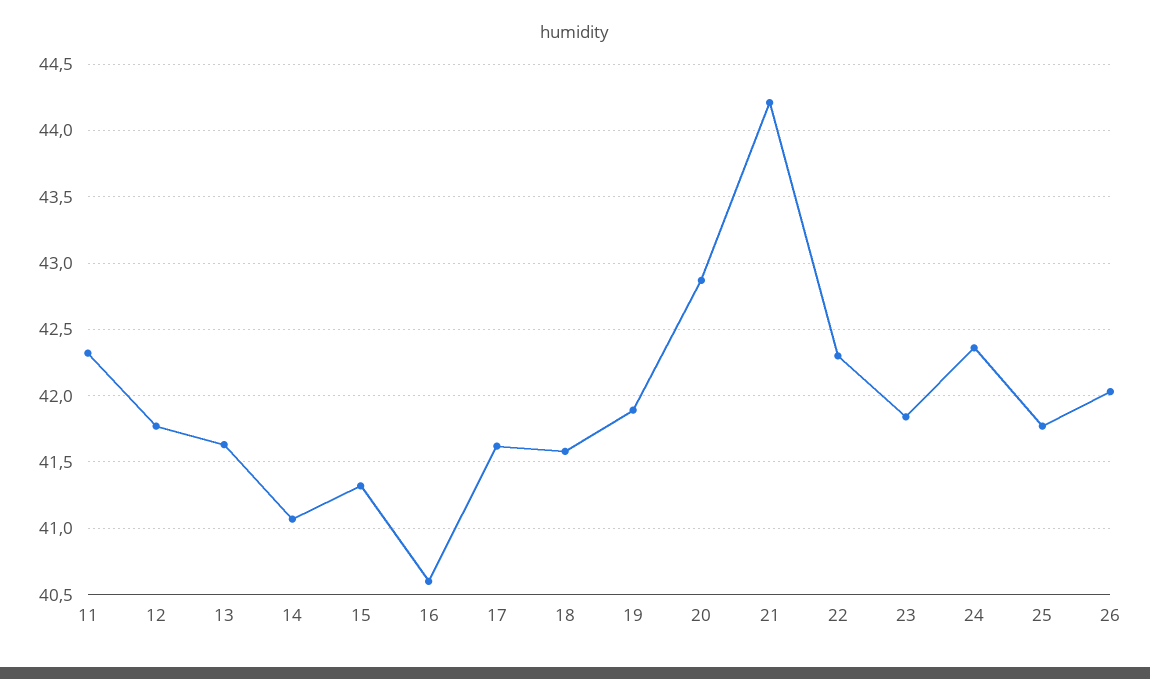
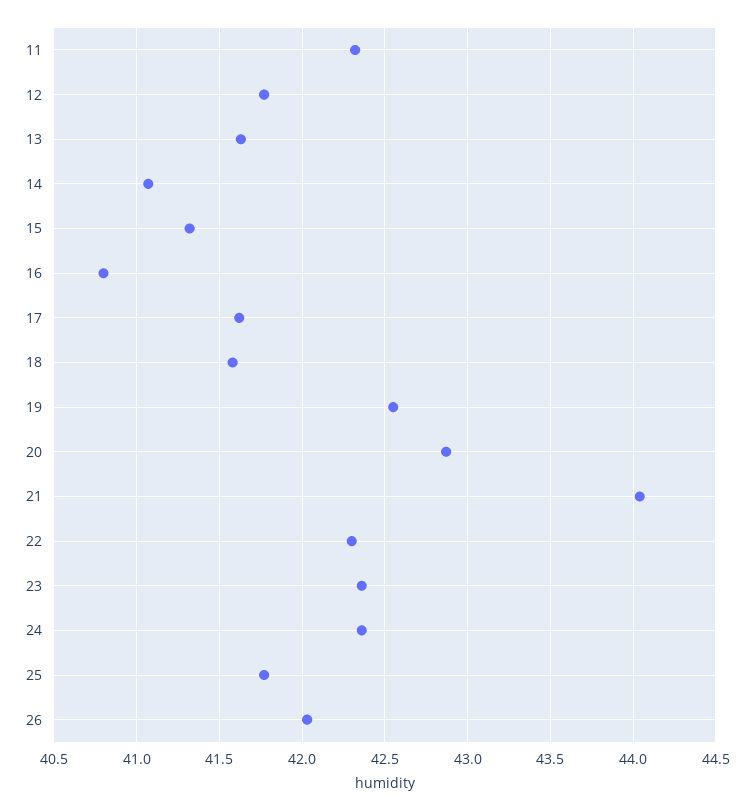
  {
    "11": 42.3,
    "12": 41.75,
    "13": 41.65,
    "14": 41.05,
    "15": 41.3,
-   "16": 40.6,
+   "16": 40.8,
    "17": 41.6,
    "18": 41.6,
-   "19": 41.9,
+   "19": 42.55,
    "20": 42.85,
-   "21": 44.2,
+   "21": 44.05,
    "22": 42.3,
-   "23": 41.85,
+   "23": 42.35,
    "24": 42.35,
    "25": 41.75,
    "26": 42.05
  }

